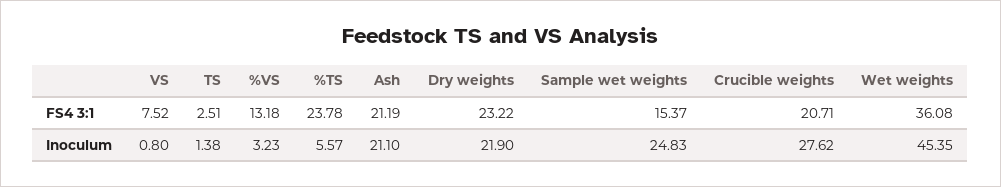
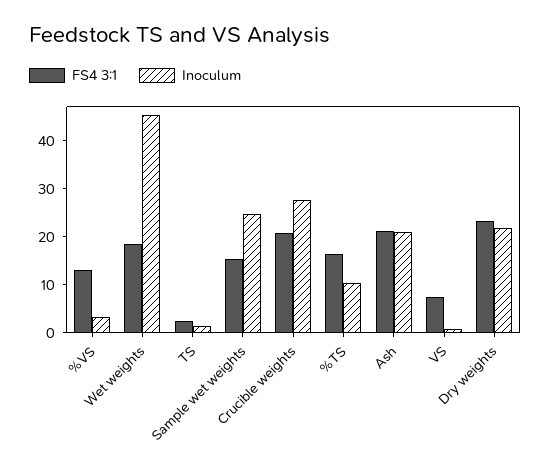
  {
    "FS4 3:1": {
      "VS": 7.52,
      "TS": 2.51,
      "%VS": 13.18,
-     "%TS": 23.78,
+     "%TS": 16,
      "Ash": 21.19,
      "Dry weights": 23.22,
      "Sample wet weights": 15.37,
      "Crucible weights": 20.71,
-     "Wet weights": 36.08
+     "Wet weights": 18
    },
    "Inoculum": {
      "VS": 0.8,
      "TS": 1.38,
      "%VS": 3.23,
-     "%TS": 5.57,
+     "%TS": 10,
      "Ash": 21.1,
      "Dry weights": 21.9,
      "Sample wet weights": 24.83,
      "Crucible weights": 27.62,
      "Wet weights": 45.35
    }
  }

